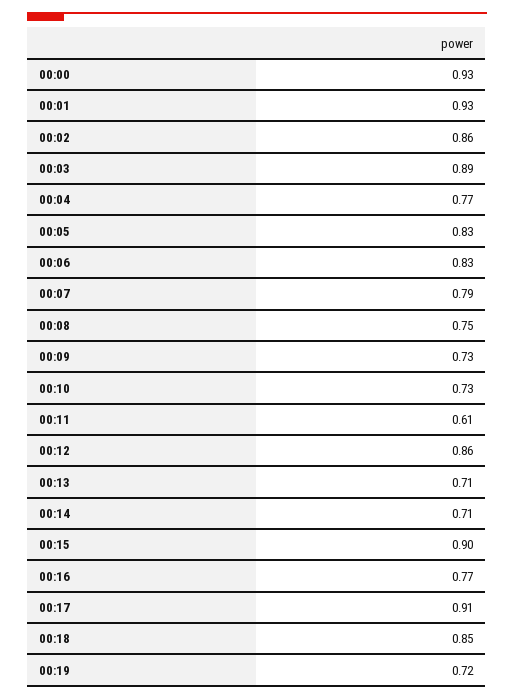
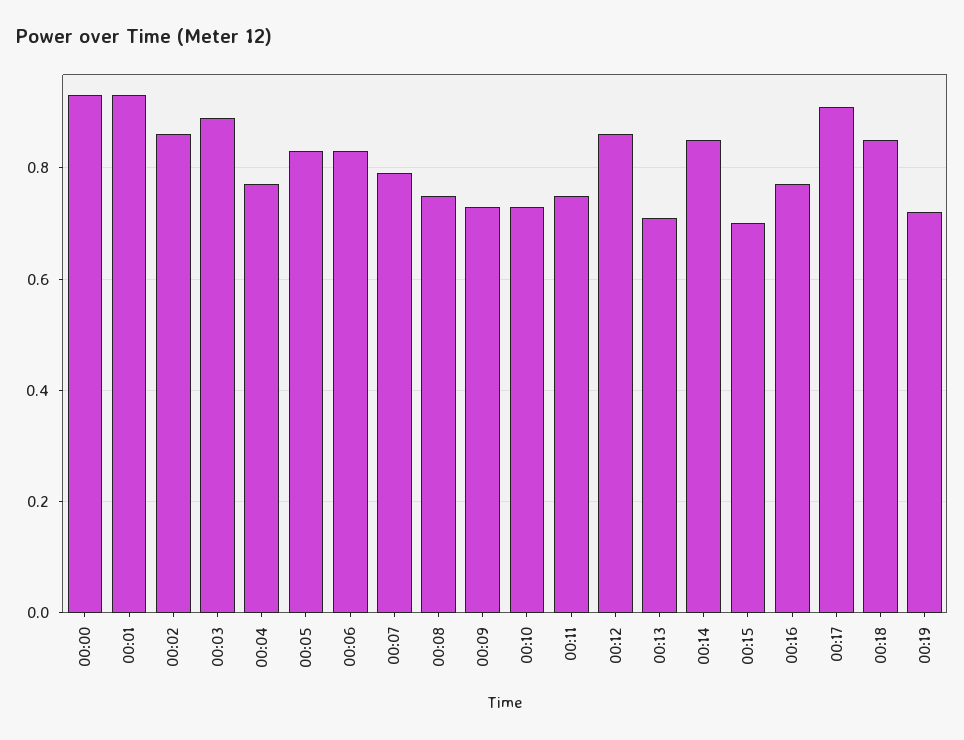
  {
    "00:00": 0.93,
    "00:01": 0.93,
    "00:02": 0.86,
    "00:03": 0.89,
    "00:04": 0.77,
    "00:05": 0.83,
    "00:06": 0.83,
    "00:07": 0.79,
    "00:08": 0.75,
    "00:09": 0.73,
    "00:10": 0.73,
-   "00:11": 0.61,
+   "00:11": 0.75,
    "00:12": 0.86,
    "00:13": 0.71,
-   "00:14": 0.71,
+   "00:14": 0.85,
-   "00:15": 0.9,
+   "00:15": 0.7,
    "00:16": 0.77,
    "00:17": 0.91,
    "00:18": 0.85,
    "00:19": 0.72
  }

